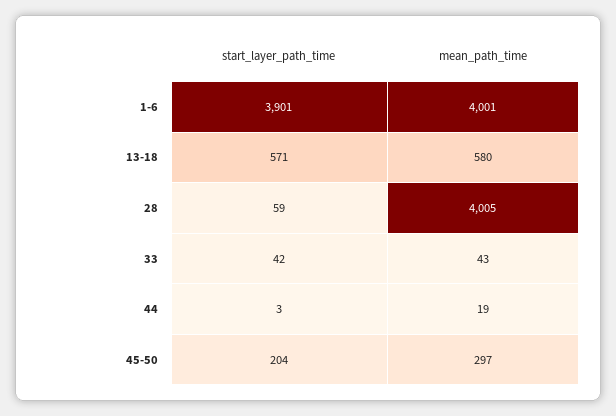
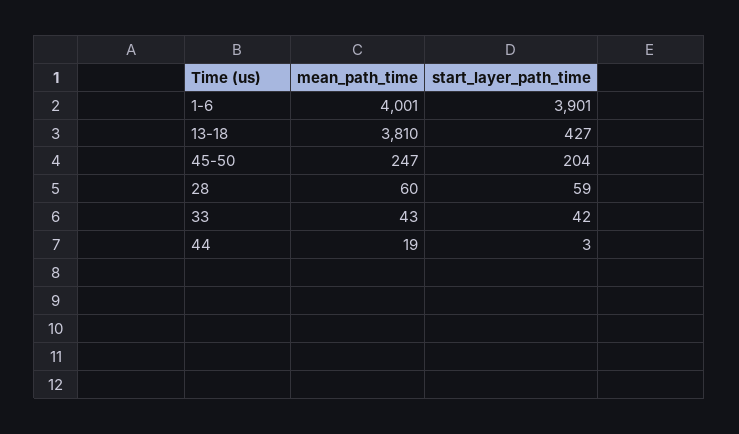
  {
    "start_layer_path_time": {
      "1-6": 3901,
-     "13-18": 571,
+     "13-18": 427,
      "28": 59,
      "33": 42,
      "44": 3,
      "45-50": 204
    },
    "mean_path_time": {
      "1-6": 4001,
-     "13-18": 580,
+     "13-18": 3810,
-     "28": 4005,
+     "28": 60,
      "33": 43,
      "44": 19,
-     "45-50": 297
+     "45-50": 247
    }
  }

